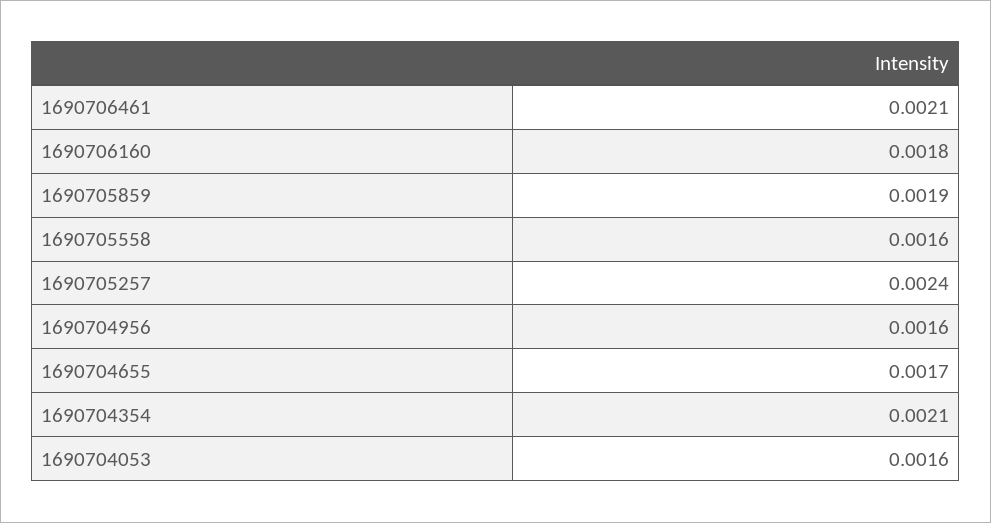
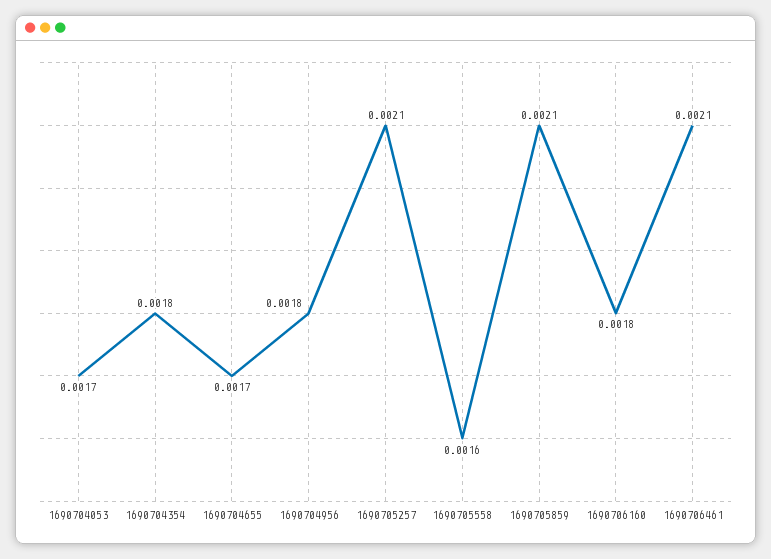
  {
    "1690706461": 0.0021,
    "1690706160": 0.0018,
-   "1690705859": 0.0019,
+   "1690705859": 0.0021,
    "1690705558": 0.0016,
-   "1690705257": 0.0024,
+   "1690705257": 0.0021,
-   "1690704956": 0.0016,
+   "1690704956": 0.0018,
    "1690704655": 0.0017,
-   "1690704354": 0.0021,
+   "1690704354": 0.0018,
-   "1690704053": 0.0016
+   "1690704053": 0.0017
  }

